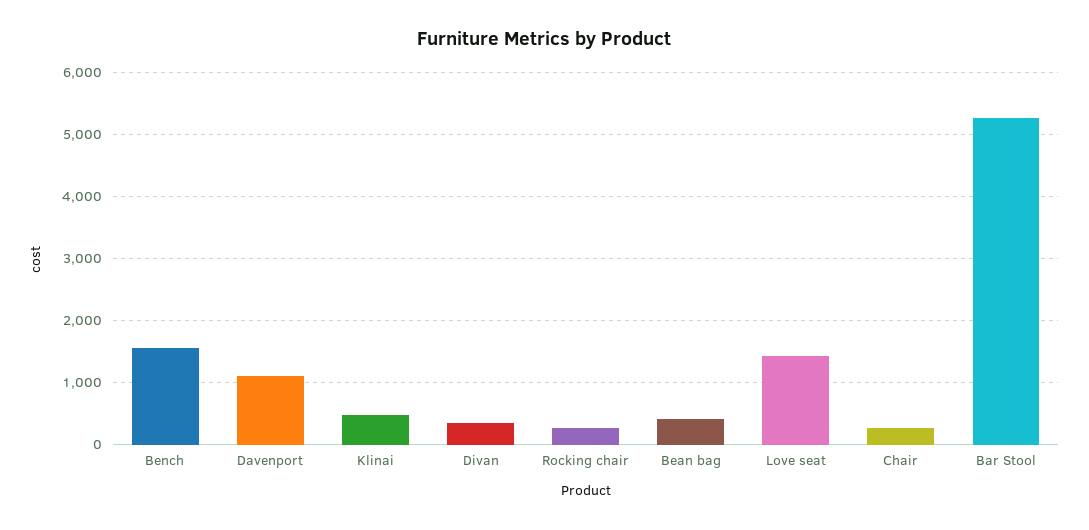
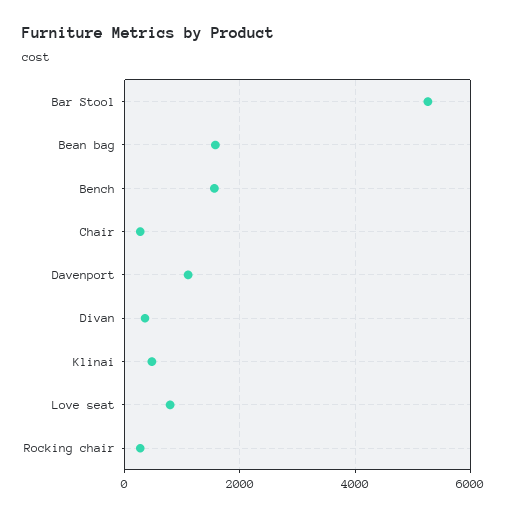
  {
    "Bench": 1600,
    "Davenport": 1100,
    "Klinai": 500,
    "Divan": 400,
    "Rocking chair": 300,
-   "Bean bag": 400,
+   "Bean bag": 1600,
-   "Love seat": 1400,
+   "Love seat": 800,
    "Chair": 300,
    "Bar Stool": 5300
  }

